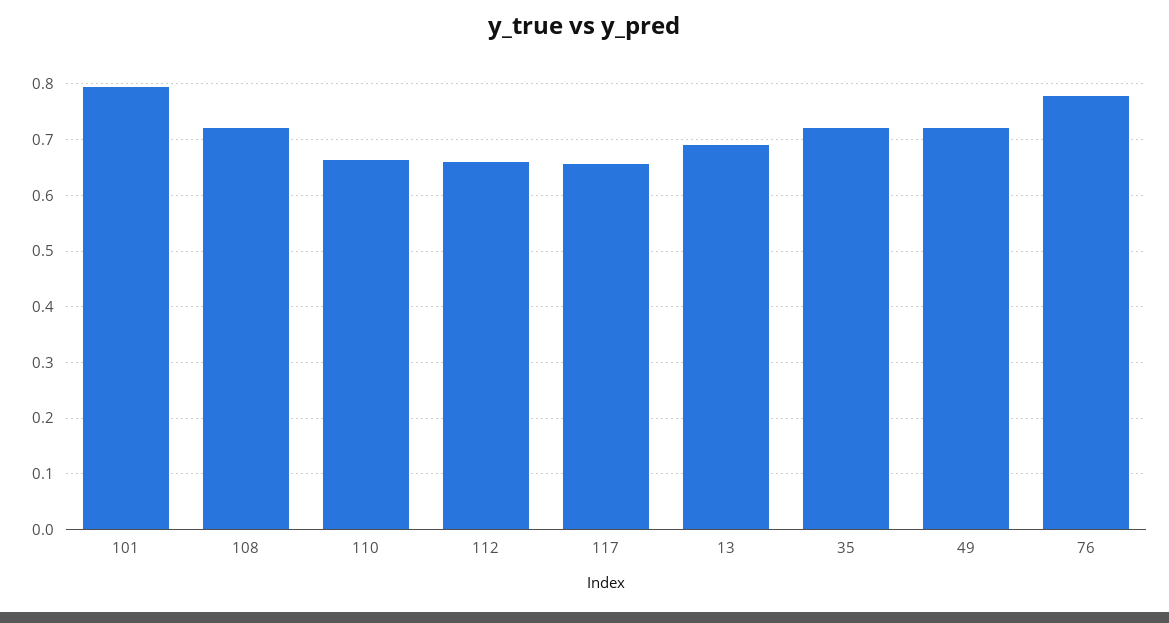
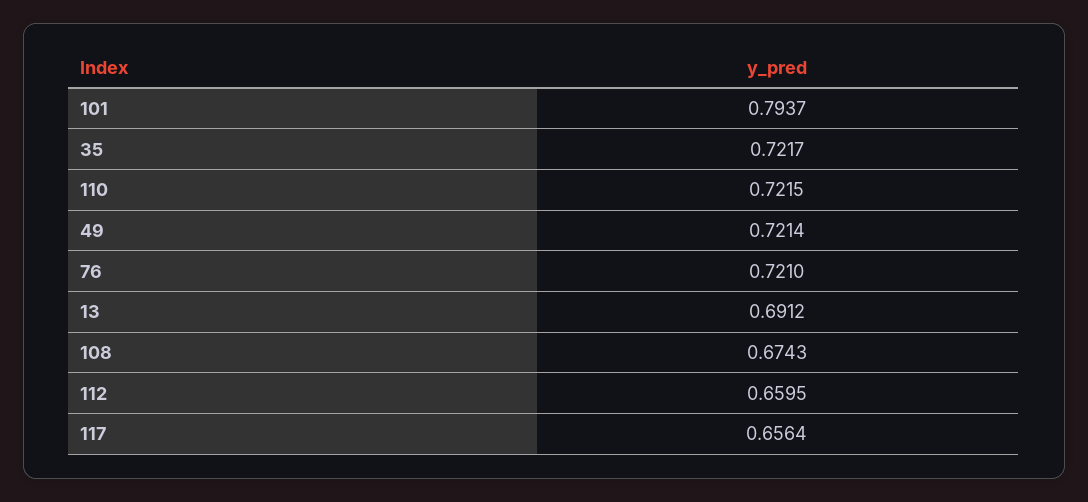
  {
    "101": 0.7937,
-   "108": 0.72,
+   "108": 0.6743,
-   "110": 0.66,
+   "110": 0.7215,
    "112": 0.6595,
    "117": 0.6564,
    "13": 0.6912,
    "35": 0.7217,
    "49": 0.7214,
-   "76": 0.78
+   "76": 0.721
  }

